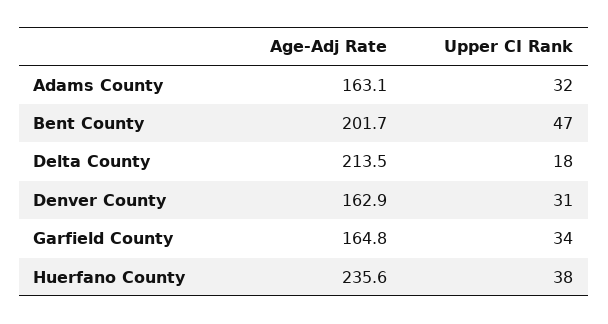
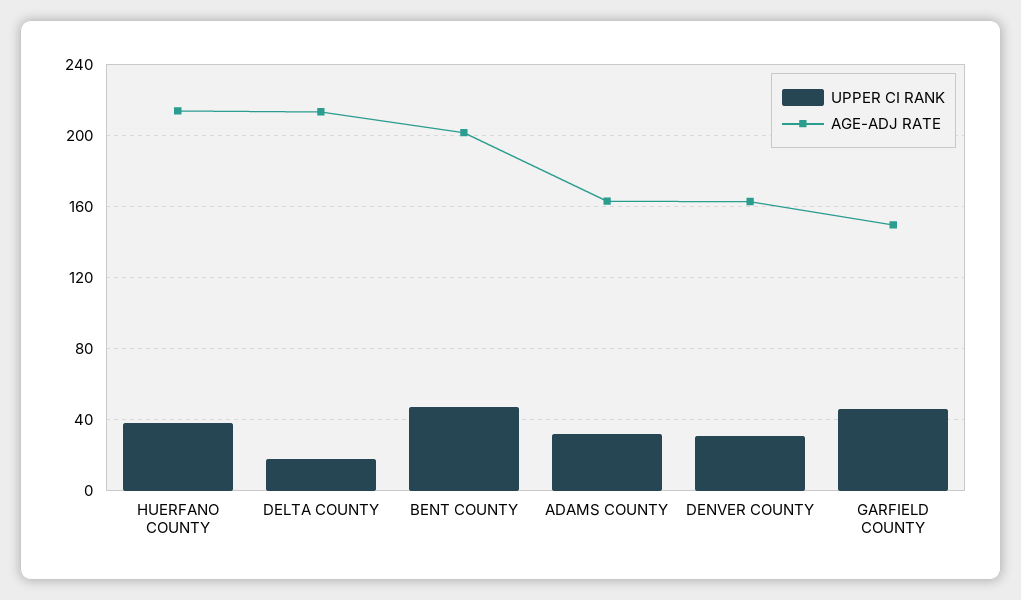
  {
    "Age-Adj Rate": {
      "Adams County": 163.1,
      "Bent County": 201.7,
      "Delta County": 213.5,
      "Denver County": 162.9,
-     "Garfield County": 164.8,
+     "Garfield County": 150,
-     "Huerfano County": 235.6
+     "Huerfano County": 215
    },
    "Upper CI Rank": {
      "Adams County": 32,
      "Bent County": 47,
      "Delta County": 18,
      "Denver County": 31,
-     "Garfield County": 34,
+     "Garfield County": 45,
      "Huerfano County": 38
    }
  }

